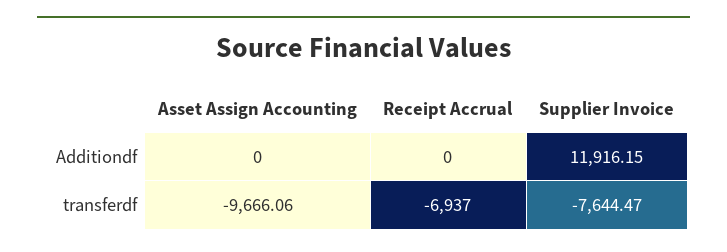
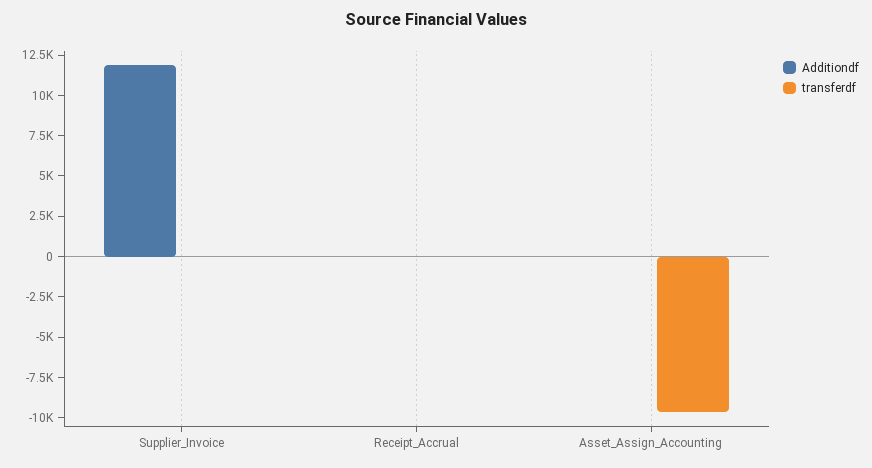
  {
    "Additiondf": {
      "Asset Assign Accounting": 0,
      "Receipt Accrual": 0,
      "Supplier Invoice": 11916.15
    },
    "transferdf": {
      "Asset Assign Accounting": -9666.06,
-     "Receipt Accrual": -6937,
+     "Receipt Accrual": 0,
-     "Supplier Invoice": -7644.47
+     "Supplier Invoice": 0
    }
  }

